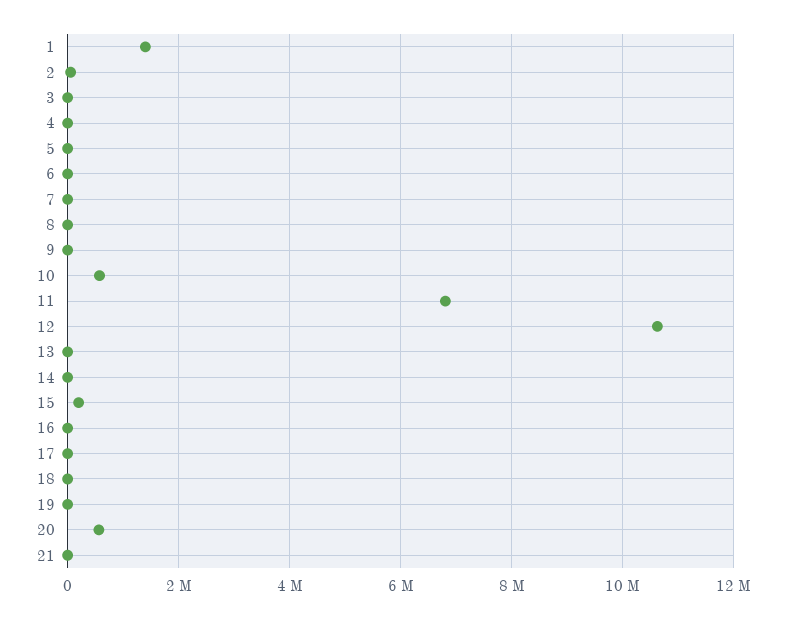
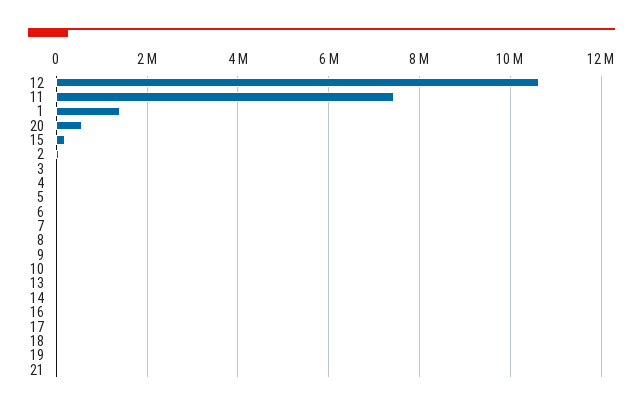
  {
    "1": 1400000,
    "2": 0,
    "3": 0,
    "4": 0,
    "5": 0,
    "6": 0,
    "7": 0,
    "8": 0,
    "9": 0,
-   "10": 600000,
+   "10": 0,
-   "11": 6800000,
+   "11": 7400000,
    "12": 10600000,
    "13": 0,
    "14": 0,
    "15": 200000,
    "16": 0,
    "17": 0,
    "18": 0,
    "19": 0,
    "20": 600000,
    "21": 0
  }

